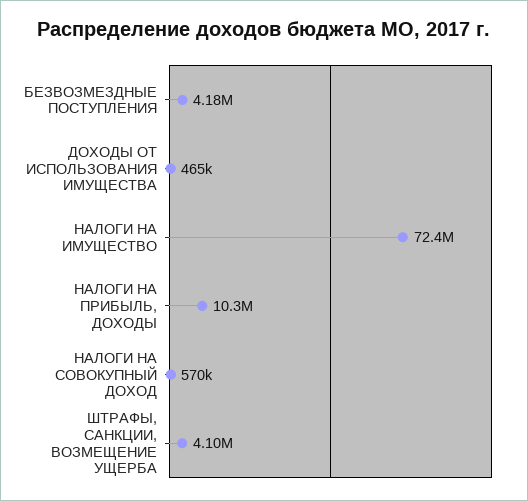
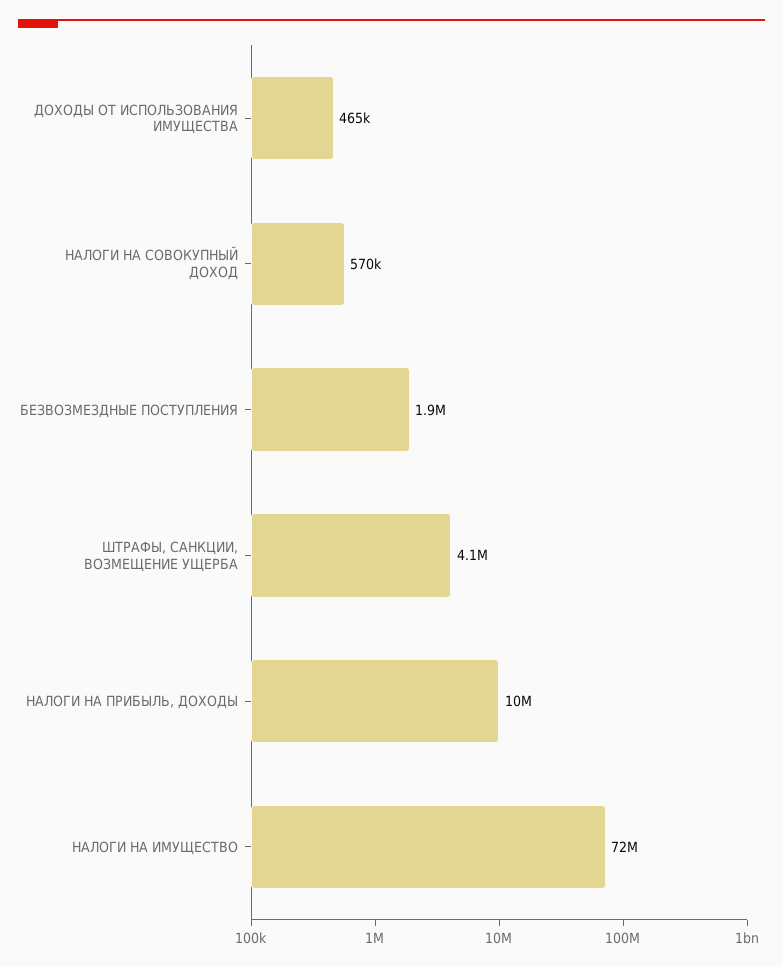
  {
-   "БЕЗВОЗМЕЗДНЫЕ ПОСТУПЛЕНИЯ": 4180000,
+   "БЕЗВОЗМЕЗДНЫЕ ПОСТУПЛЕНИЯ": 1900000,
    "ДОХОДЫ ОТ ИСПОЛЬЗОВАНИЯ ИМУЩЕСТВА": 465000,
    "НАЛОГИ НА ИМУЩЕСТВО": 72400000,
    "НАЛОГИ НА ПРИБЫЛЬ, ДОХОДЫ": 10300000,
    "НАЛОГИ НА СОВОКУПНЫЙ ДОХОД": 570000,
    "ШТРАФЫ, САНКЦИИ, ВОЗМЕЩЕНИЕ УЩЕРБА": 4100000
  }

